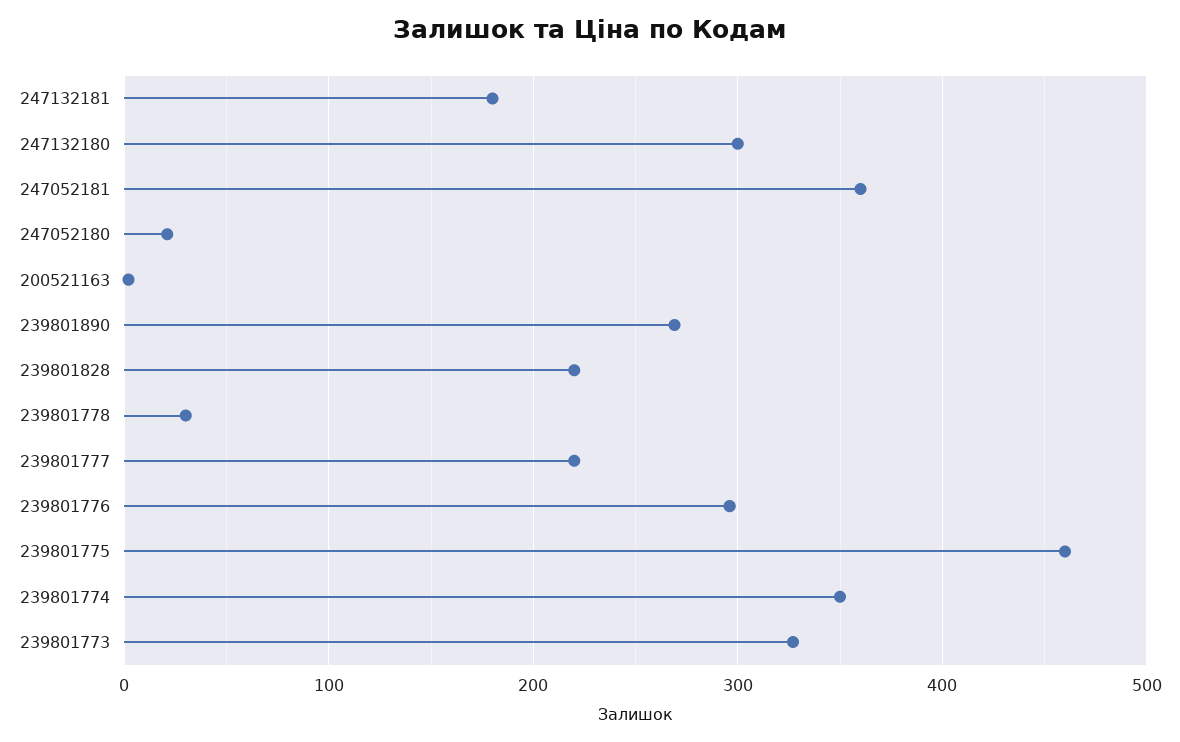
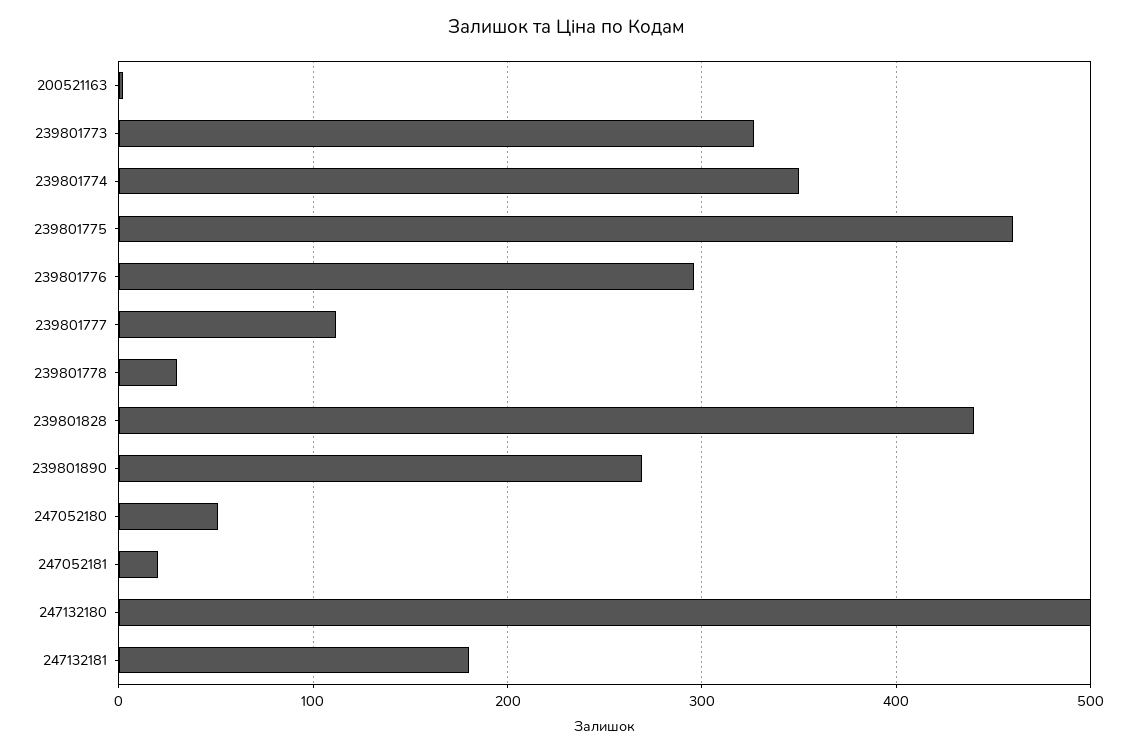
  {
    "247132181": 180,
-   "247132180": 300,
+   "247132180": 500,
-   "247052181": 360,
+   "247052181": 20,
-   "247052180": 20,
+   "247052180": 50,
    "200521163": 0,
    "239801890": 270,
-   "239801828": 220,
+   "239801828": 440,
    "239801778": 30,
-   "239801777": 220,
+   "239801777": 110,
    "239801776": 300,
    "239801775": 460,
    "239801774": 350,
    "239801773": 330
  }

